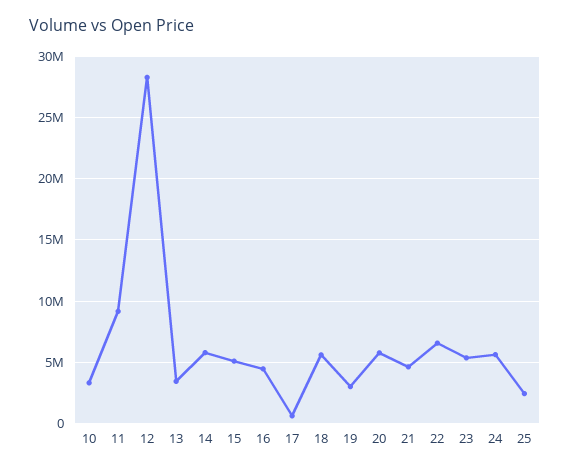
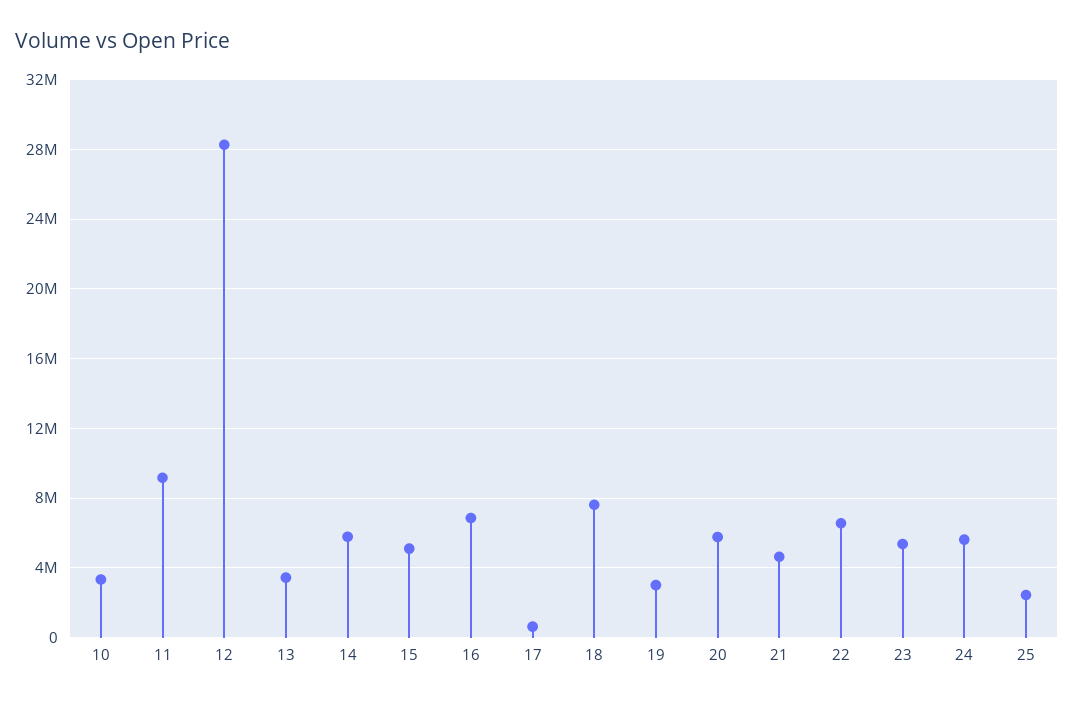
  {
    "10": 3500000,
    "11": 9000000,
    "12": 28500000,
    "13": 3500000,
    "14": 6000000,
    "15": 5000000,
-   "16": 4500000,
+   "16": 7000000,
    "17": 500000,
-   "18": 5500000,
+   "18": 7500000,
    "19": 3000000,
    "20": 6000000,
    "21": 4500000,
    "22": 6500000,
    "23": 5500000,
    "24": 5500000,
    "25": 2500000
  }

